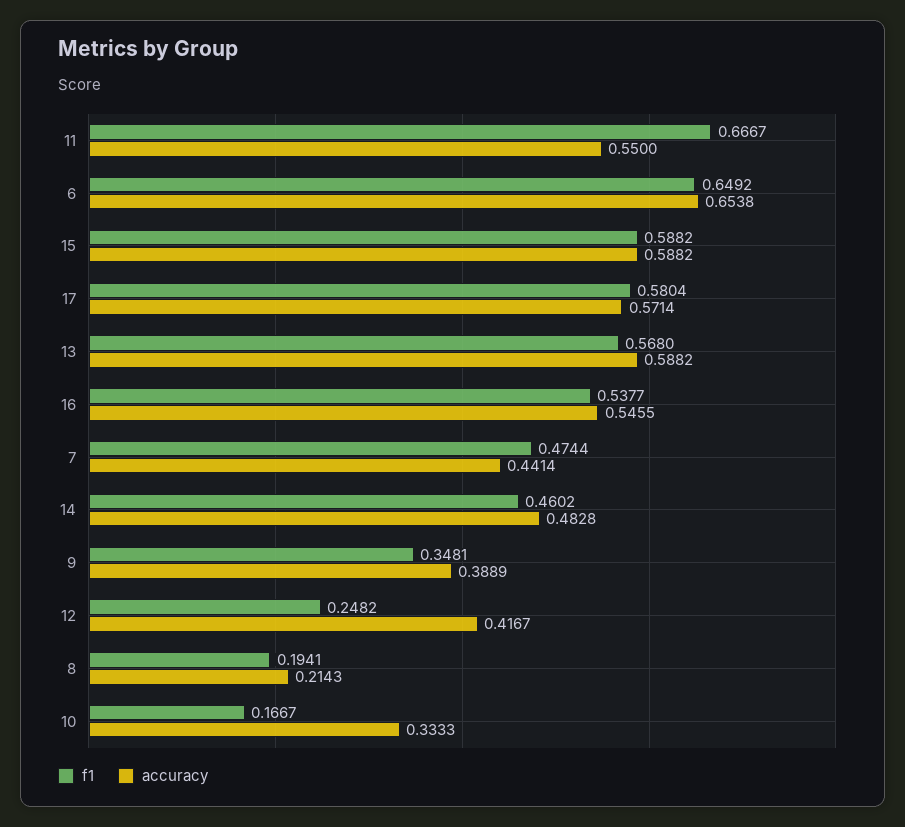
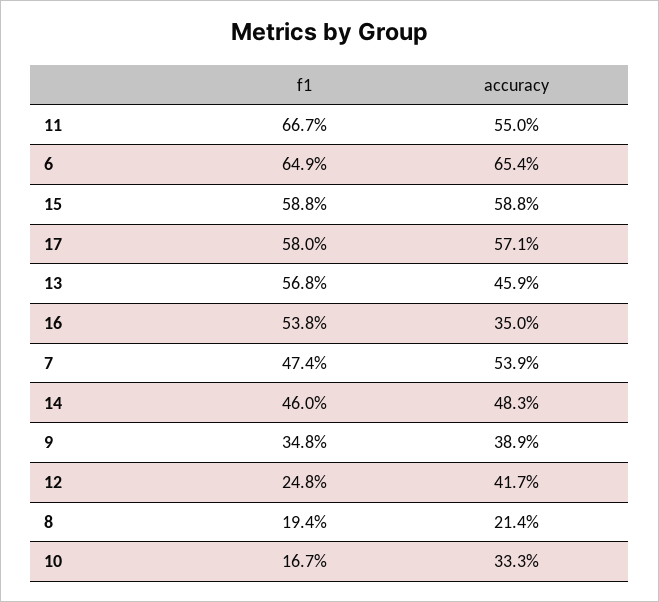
  {
    "f1": {
      "11": 0.6667,
      "6": 0.6492,
      "15": 0.5882,
      "17": 0.5804,
      "13": 0.568,
      "16": 0.5377,
      "7": 0.4744,
      "14": 0.4602,
      "9": 0.3481,
      "12": 0.2482,
      "8": 0.1941,
      "10": 0.1667
    },
    "accuracy": {
      "11": 0.55,
      "6": 0.6538,
      "15": 0.5882,
      "17": 0.5714,
-     "13": 0.5882,
+     "13": 0.459,
-     "16": 0.5455,
+     "16": 0.35,
-     "7": 0.4414,
+     "7": 0.539,
      "14": 0.4828,
      "9": 0.3889,
      "12": 0.4167,
      "8": 0.2143,
      "10": 0.3333
    }
  }

